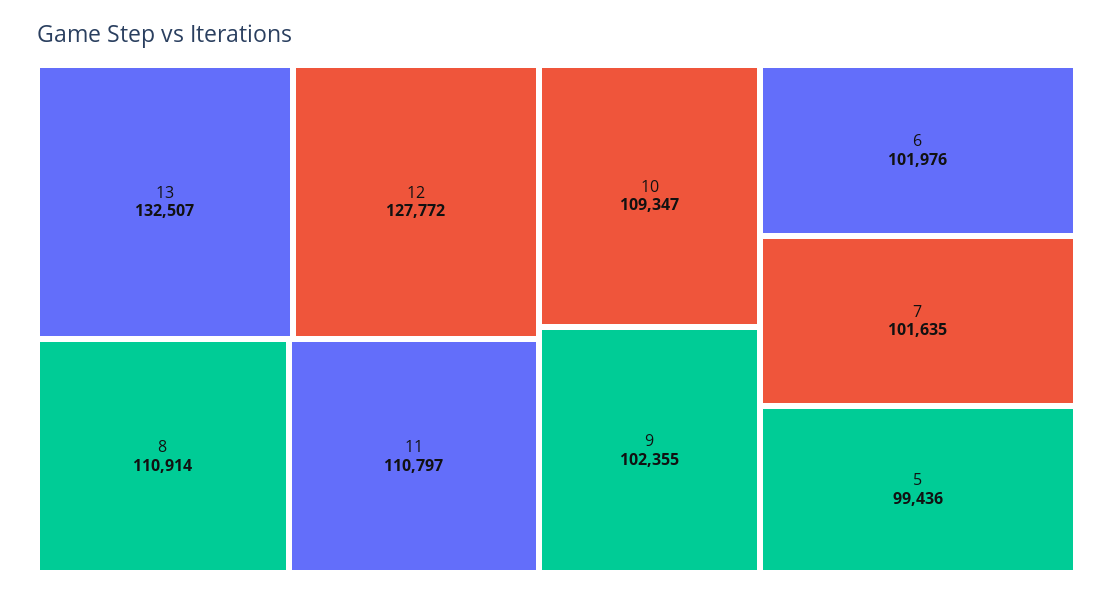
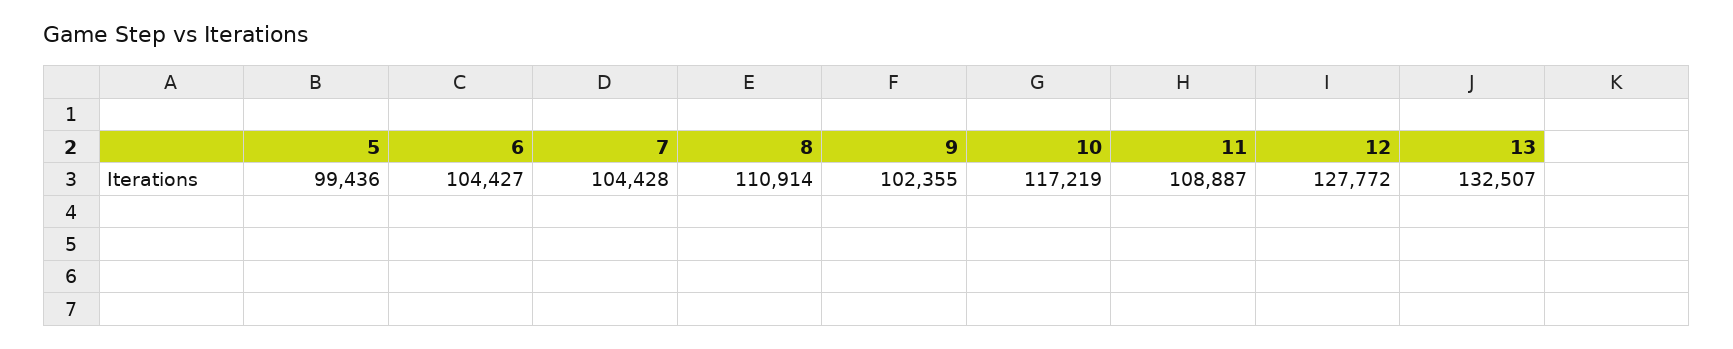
  {
    "13": 132507,
    "12": 127772,
    "8": 110914,
-   "11": 110797,
+   "11": 108887,
-   "10": 109347,
+   "10": 117219,
    "9": 102355,
-   "6": 101976,
+   "6": 104427,
-   "7": 101635,
+   "7": 104428,
    "5": 99436
  }

